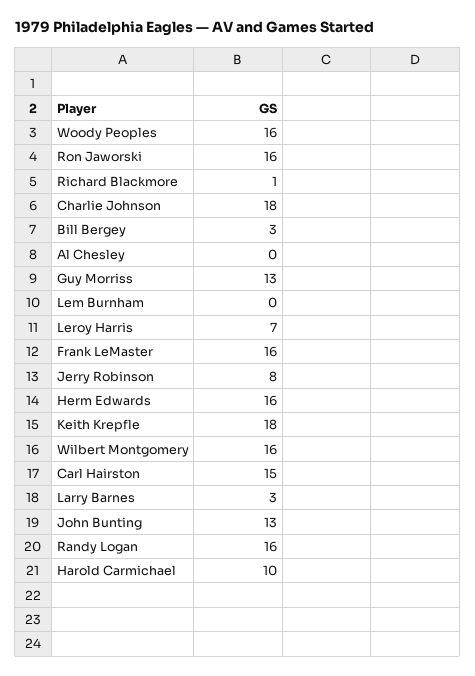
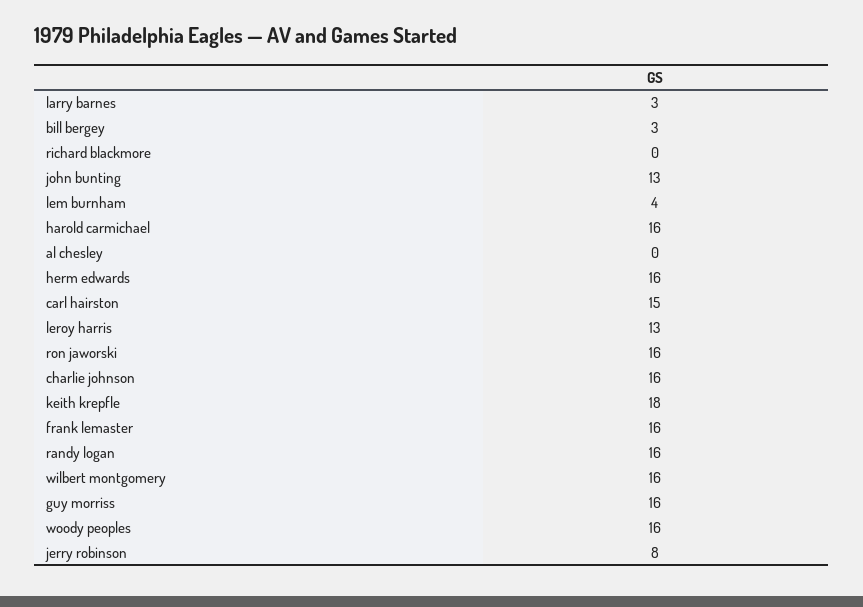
  {
    "Woody Peoples": 16,
    "Ron Jaworski": 16,
-   "Richard Blackmore": 1,
+   "Richard Blackmore": 0,
-   "Charlie Johnson": 18,
+   "Charlie Johnson": 16,
    "Bill Bergey": 3,
    "Al Chesley": 0,
-   "Guy Morriss": 13,
+   "Guy Morriss": 16,
-   "Lem Burnham": 0,
+   "Lem Burnham": 4,
-   "Leroy Harris": 7,
+   "Leroy Harris": 13,
    "Frank LeMaster": 16,
    "Jerry Robinson": 8,
    "Herm Edwards": 16,
    "Keith Krepfle": 18,
    "Wilbert Montgomery": 16,
    "Carl Hairston": 15,
    "Larry Barnes": 3,
    "John Bunting": 13,
    "Randy Logan": 16,
-   "Harold Carmichael": 10
+   "Harold Carmichael": 16
  }

